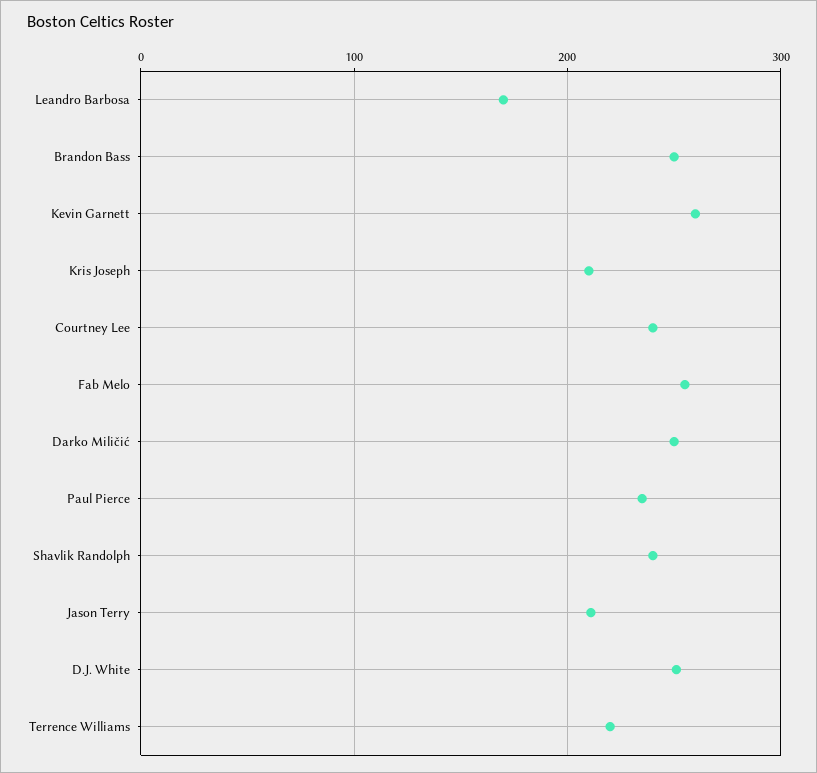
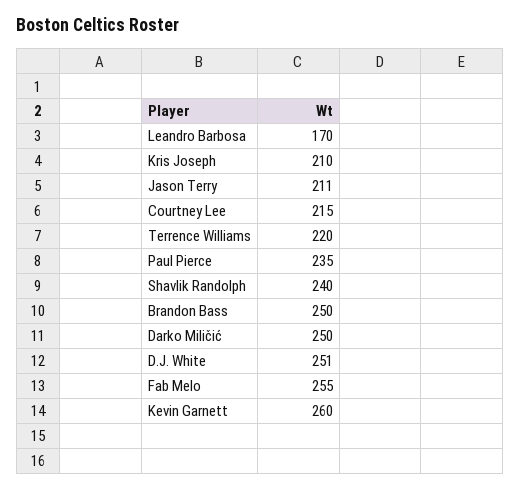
  {
    "Leandro Barbosa": 170,
    "Brandon Bass": 250,
    "Kevin Garnett": 260,
    "Kris Joseph": 210,
-   "Courtney Lee": 240,
+   "Courtney Lee": 215,
    "Fab Melo": 255,
    "Darko Miličić": 250,
    "Paul Pierce": 235,
    "Shavlik Randolph": 240,
    "Jason Terry": 211,
    "D.J. White": 251,
    "Terrence Williams": 220
  }

